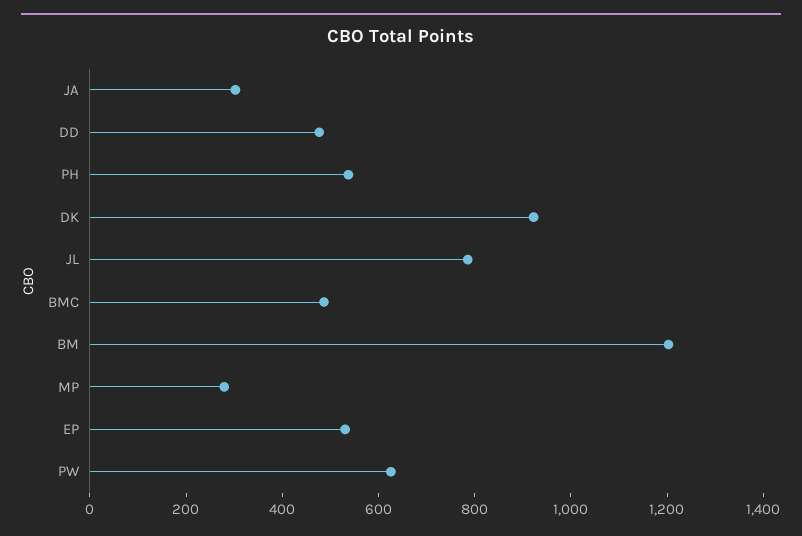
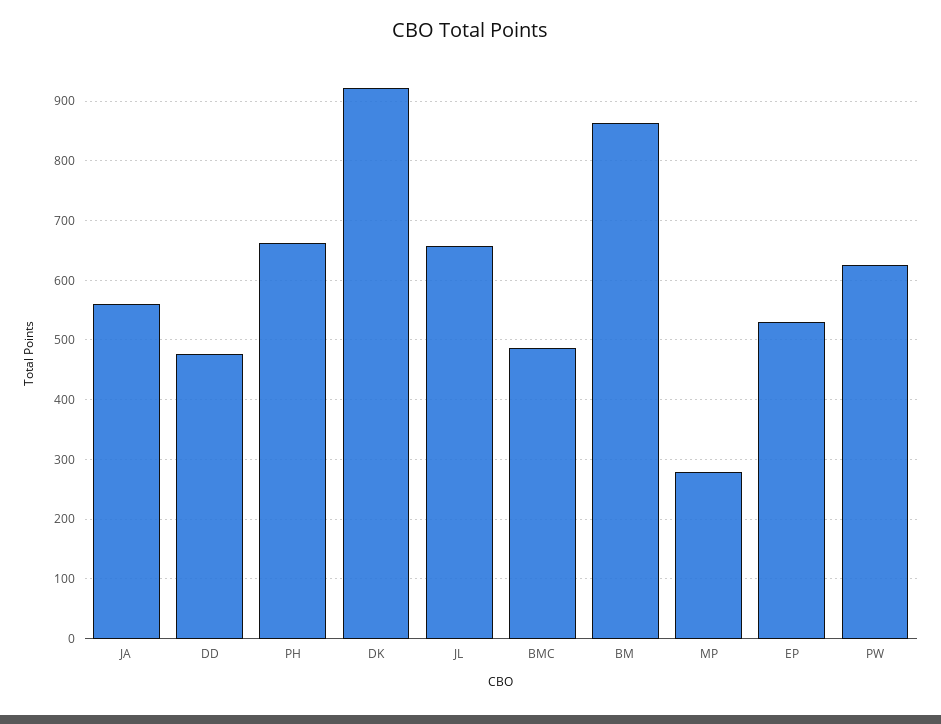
  {
-   "JA": 300,
+   "JA": 560,
    "DD": 480,
-   "PH": 550,
+   "PH": 660,
    "DK": 920,
-   "JL": 800,
+   "JL": 660,
    "BMC": 480,
-   "BM": 1200,
+   "BM": 860,
    "MP": 280,
    "EP": 540,
    "PW": 620
  }

